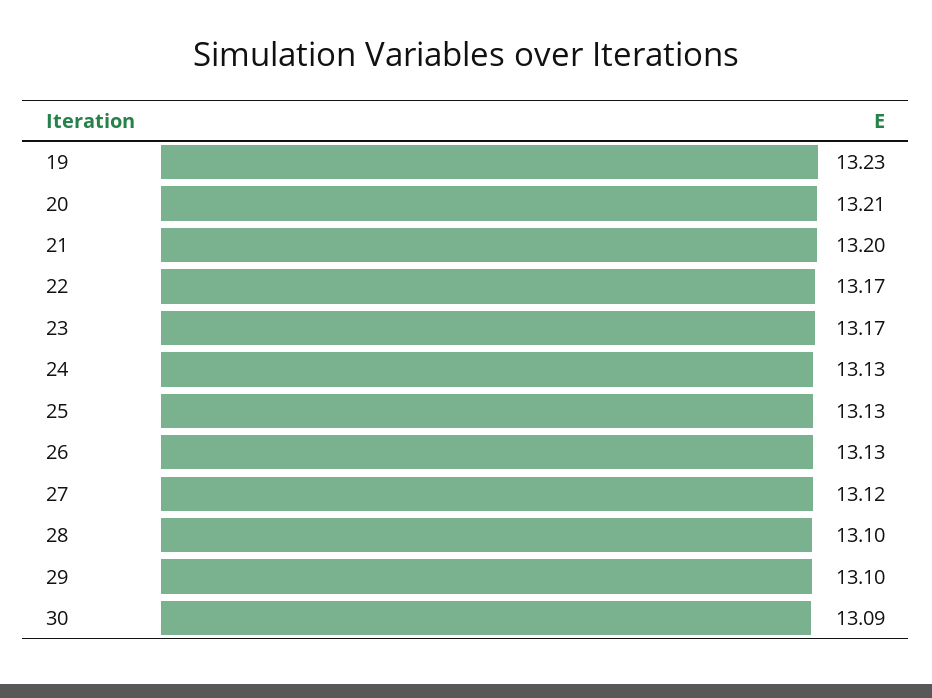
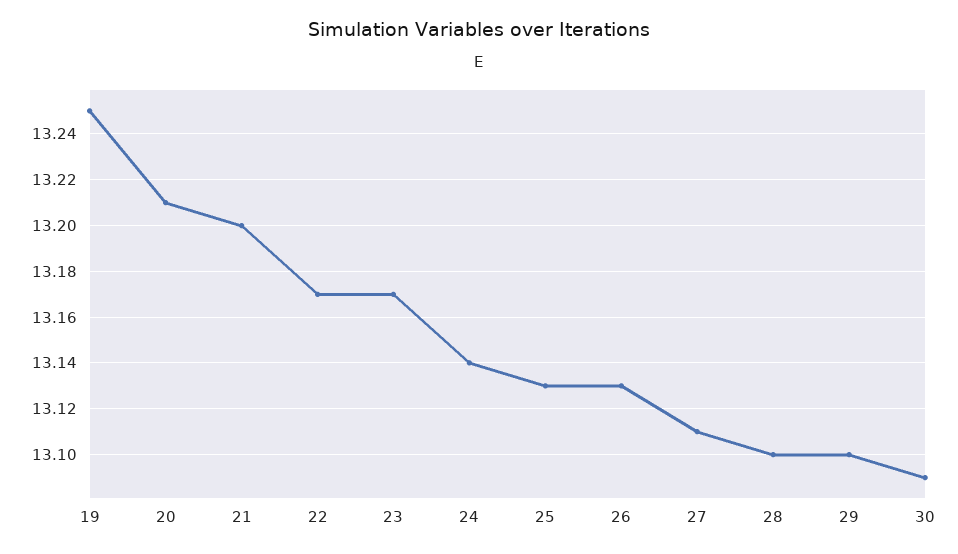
  {
-   "19": 13.23,
+   "19": 13.25,
    "20": 13.21,
    "21": 13.2,
    "22": 13.17,
    "23": 13.17,
-   "24": 13.13,
+   "24": 13.14,
    "25": 13.13,
    "26": 13.13,
-   "27": 13.12,
+   "27": 13.11,
    "28": 13.1,
    "29": 13.1,
    "30": 13.09
  }

